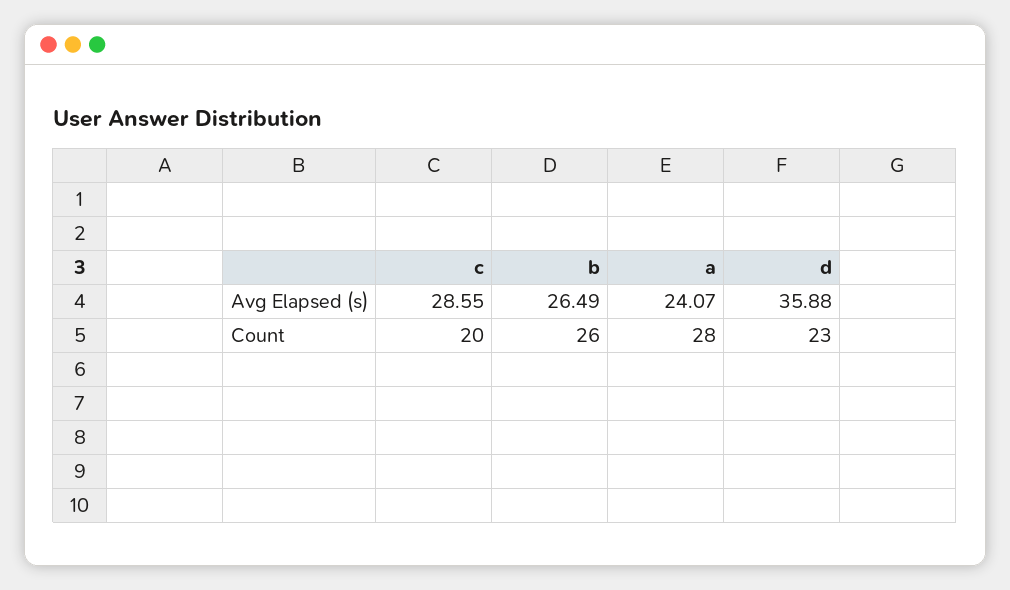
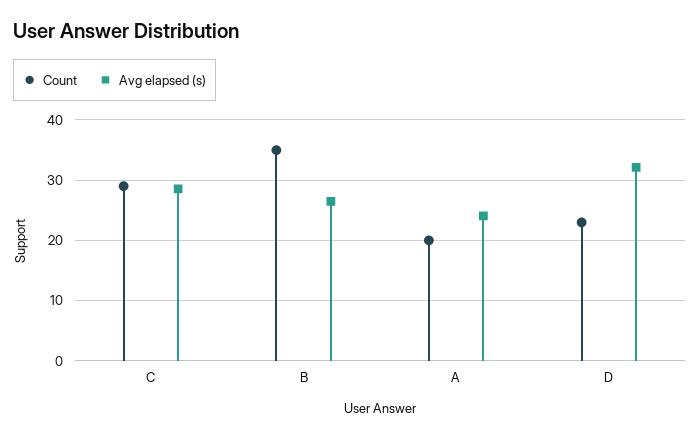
  {
    "Avg Elapsed (s)": {
      "c": 28.55,
      "b": 26.49,
      "a": 24.07,
-     "d": 35.88
+     "d": 32
    },
    "Count": {
-     "c": 20,
+     "c": 29,
-     "b": 26,
+     "b": 35,
-     "a": 28,
+     "a": 20,
      "d": 23
    }
  }

